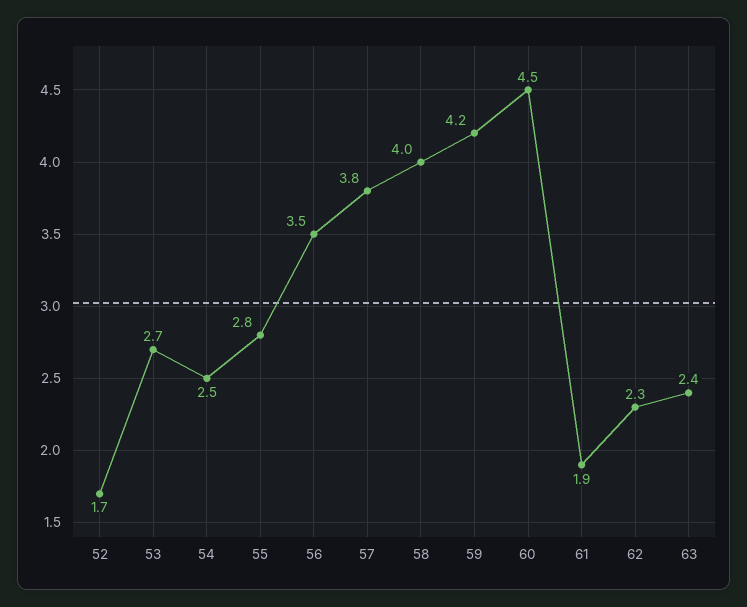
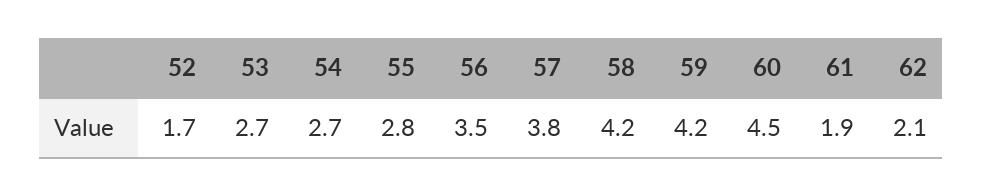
  {
    "52": 1.7,
    "53": 2.7,
-   "54": 2.5,
+   "54": 2.7,
    "55": 2.8,
    "56": 3.5,
    "57": 3.8,
-   "58": 4,
+   "58": 4.2,
    "59": 4.2,
    "60": 4.5,
    "61": 1.9,
-   "62": 2.3,
+   "62": 2.1
-   "63": 2.4
  }

